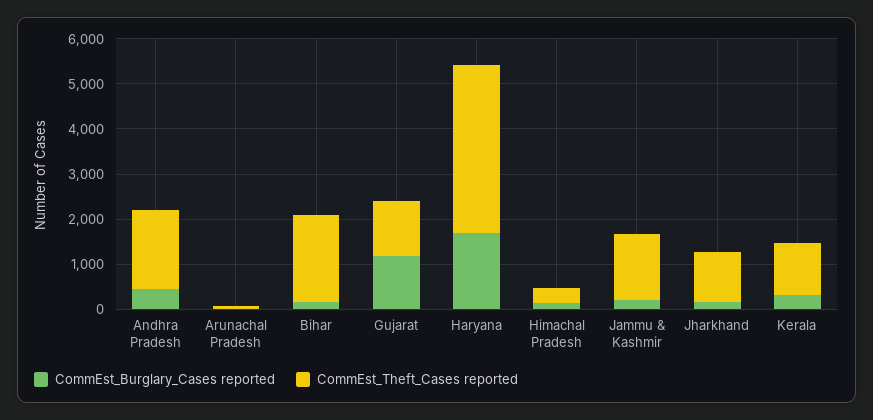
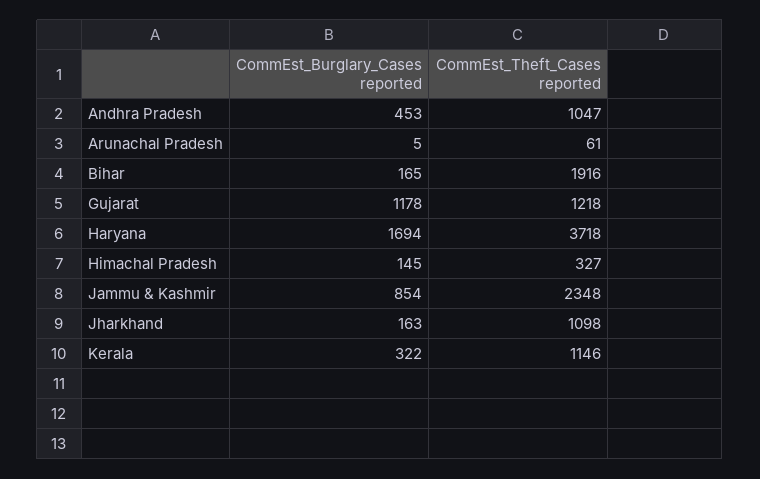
  {
    "CommEst_Burglary_Cases reported": {
      "Andhra Pradesh": 453,
      "Arunachal Pradesh": 5,
      "Bihar": 165,
      "Gujarat": 1178,
      "Haryana": 1694,
      "Himachal Pradesh": 145,
-     "Jammu & Kashmir": 200,
+     "Jammu & Kashmir": 854,
      "Jharkhand": 163,
      "Kerala": 322
    },
    "CommEst_Theft_Cases reported": {
-     "Andhra Pradesh": 1800,
+     "Andhra Pradesh": 1047,
      "Arunachal Pradesh": 61,
      "Bihar": 1916,
      "Gujarat": 1218,
      "Haryana": 3718,
      "Himachal Pradesh": 327,
-     "Jammu & Kashmir": 1400,
+     "Jammu & Kashmir": 2348,
      "Jharkhand": 1098,
      "Kerala": 1146
    }
  }

